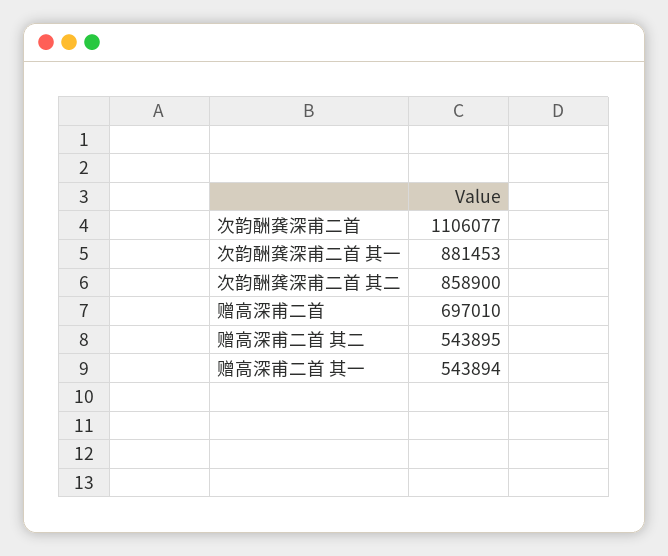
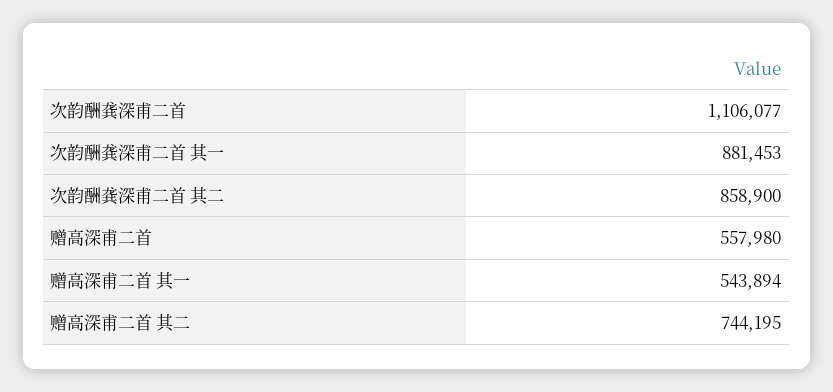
  {
    "次韵酬龚深甫二首": 1106077,
    "次韵酬龚深甫二首 其一": 881453,
    "次韵酬龚深甫二首 其二": 858900,
-   "赠高深甫二首": 697010,
+   "赠高深甫二首": 557980,
-   "赠高深甫二首 其二": 543895,
+   "赠高深甫二首 其二": 744195,
    "赠高深甫二首 其一": 543894
  }

